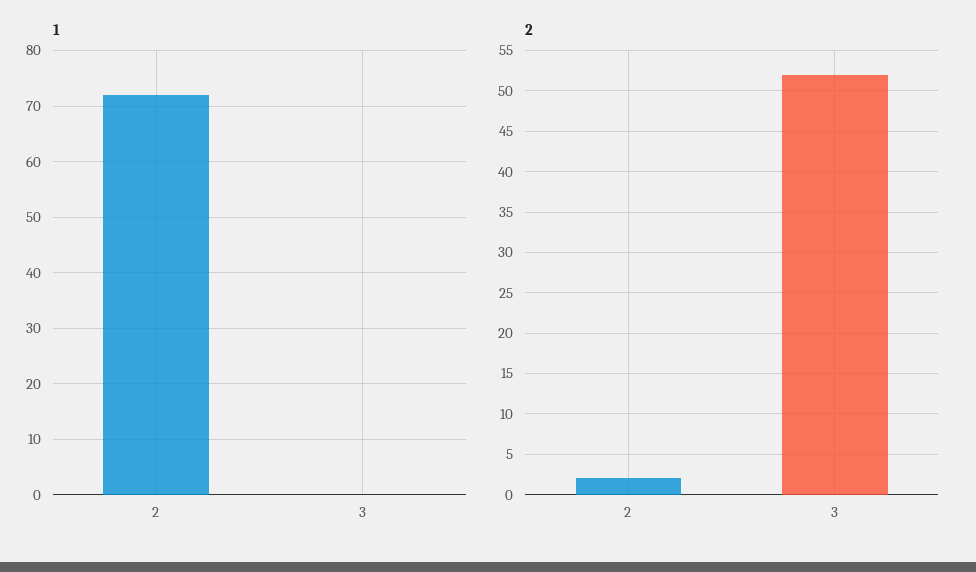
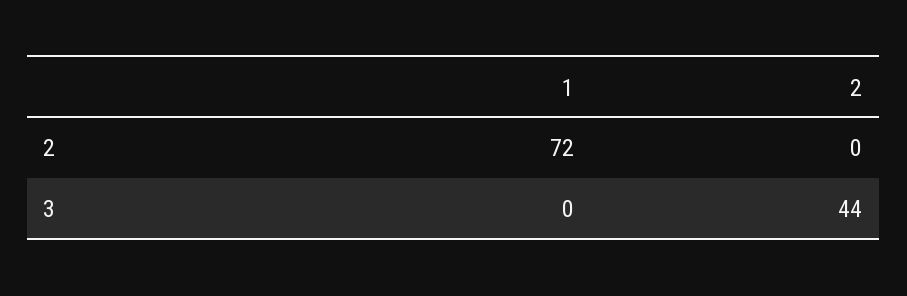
  {
    "1": {
      "2": 72,
      "3": 0
    },
    "2": {
-     "2": 2,
+     "2": 0,
-     "3": 52
+     "3": 44
    }
  }

